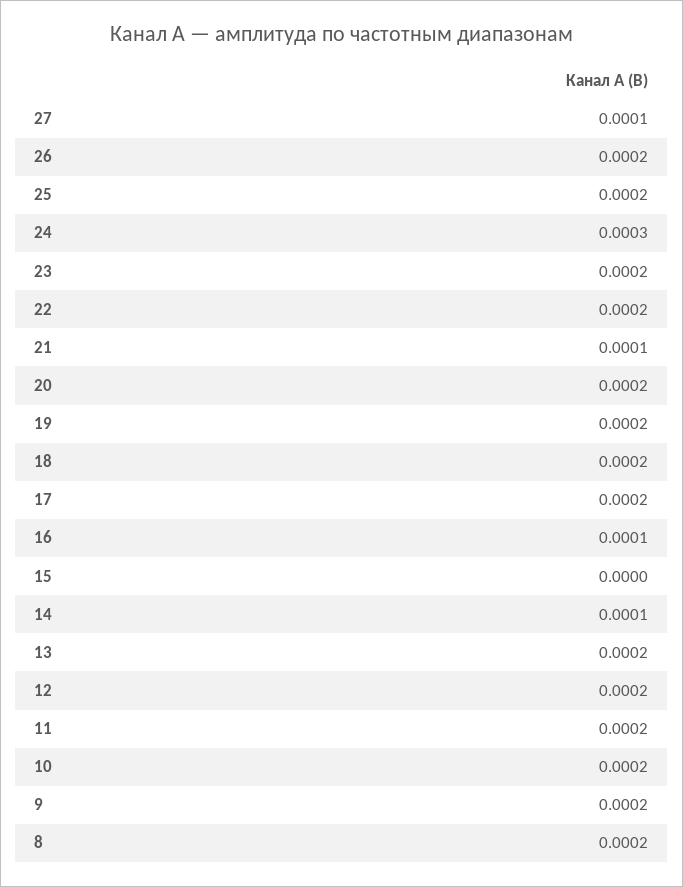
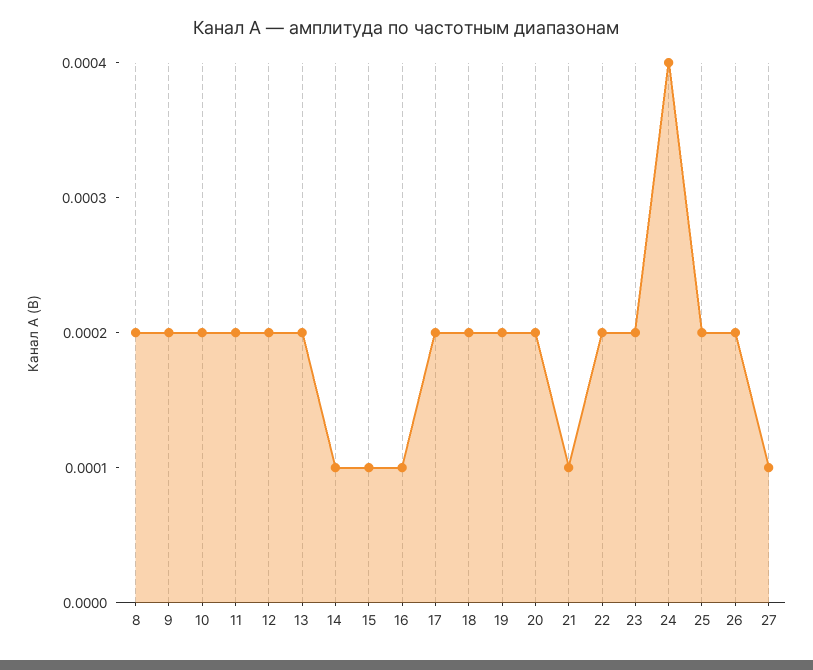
  {
    "27": 0.0001,
    "26": 0.0002,
    "25": 0.0002,
-   "24": 0.0003,
+   "24": 0.0004,
    "23": 0.0002,
    "22": 0.0002,
    "21": 0.0001,
    "20": 0.0002,
    "19": 0.0002,
    "18": 0.0002,
    "17": 0.0002,
    "16": 0.0001,
-   "15": 0,
+   "15": 0.0001,
    "14": 0.0001,
    "13": 0.0002,
    "12": 0.0002,
    "11": 0.0002,
    "10": 0.0002,
    "9": 0.0002,
    "8": 0.0002
  }

